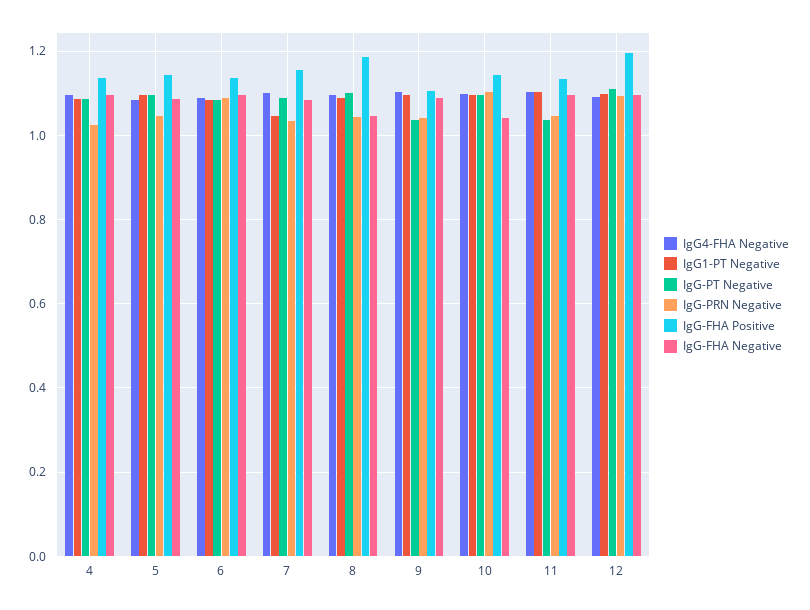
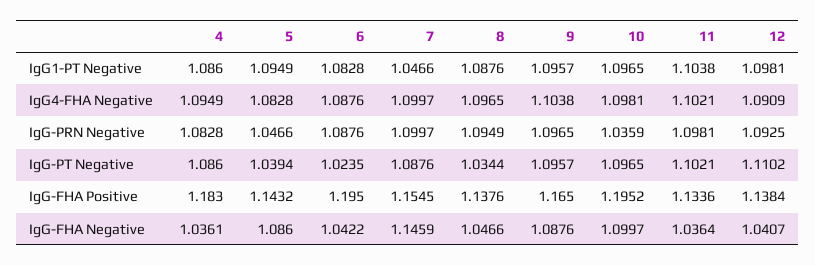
  {
    "IgG4-FHA Negative": {
      "4": 1.0949,
      "5": 1.0828,
      "6": 1.0876,
      "7": 1.0997,
      "8": 1.0965,
      "9": 1.1038,
      "10": 1.0981,
      "11": 1.1021,
      "12": 1.0909
    },
    "IgG1-PT Negative": {
      "4": 1.086,
      "5": 1.0949,
      "6": 1.0828,
      "7": 1.0466,
      "8": 1.0876,
      "9": 1.0957,
      "10": 1.0965,
      "11": 1.1038,
      "12": 1.0981
    },
    "IgG-PT Negative": {
      "4": 1.086,
-     "5": 1.1,
+     "5": 1.0394,
-     "6": 1.08,
+     "6": 1.0235,
      "7": 1.0876,
-     "8": 1.1,
+     "8": 1.0344,
-     "9": 1.04,
+     "9": 1.0957,
      "10": 1.0965,
-     "11": 1.04,
+     "11": 1.1021,
      "12": 1.1102
    },
    "IgG-PRN Negative": {
-     "4": 1.02,
+     "4": 1.0828,
      "5": 1.0466,
      "6": 1.0876,
-     "7": 1.04,
+     "7": 1.0997,
-     "8": 1.04,
+     "8": 1.0949,
-     "9": 1.04,
+     "9": 1.0965,
-     "10": 1.1,
+     "10": 1.0359,
-     "11": 1.04,
+     "11": 1.0981,
      "12": 1.0925
    },
    "IgG-FHA Positive": {
-     "4": 1.14,
+     "4": 1.183,
      "5": 1.1432,
-     "6": 1.14,
+     "6": 1.195,
      "7": 1.1545,
-     "8": 1.18,
+     "8": 1.1376,
-     "9": 1.1,
+     "9": 1.165,
-     "10": 1.14,
+     "10": 1.1952,
      "11": 1.1336,
-     "12": 1.2
+     "12": 1.1384
    },
    "IgG-FHA Negative": {
-     "4": 1.1,
+     "4": 1.0361,
      "5": 1.086,
-     "6": 1.1,
+     "6": 1.0422,
-     "7": 1.08,
+     "7": 1.1459,
      "8": 1.0466,
      "9": 1.0876,
-     "10": 1.04,
+     "10": 1.0997,
-     "11": 1.1,
+     "11": 1.0364,
-     "12": 1.1
+     "12": 1.0407
    }
  }

